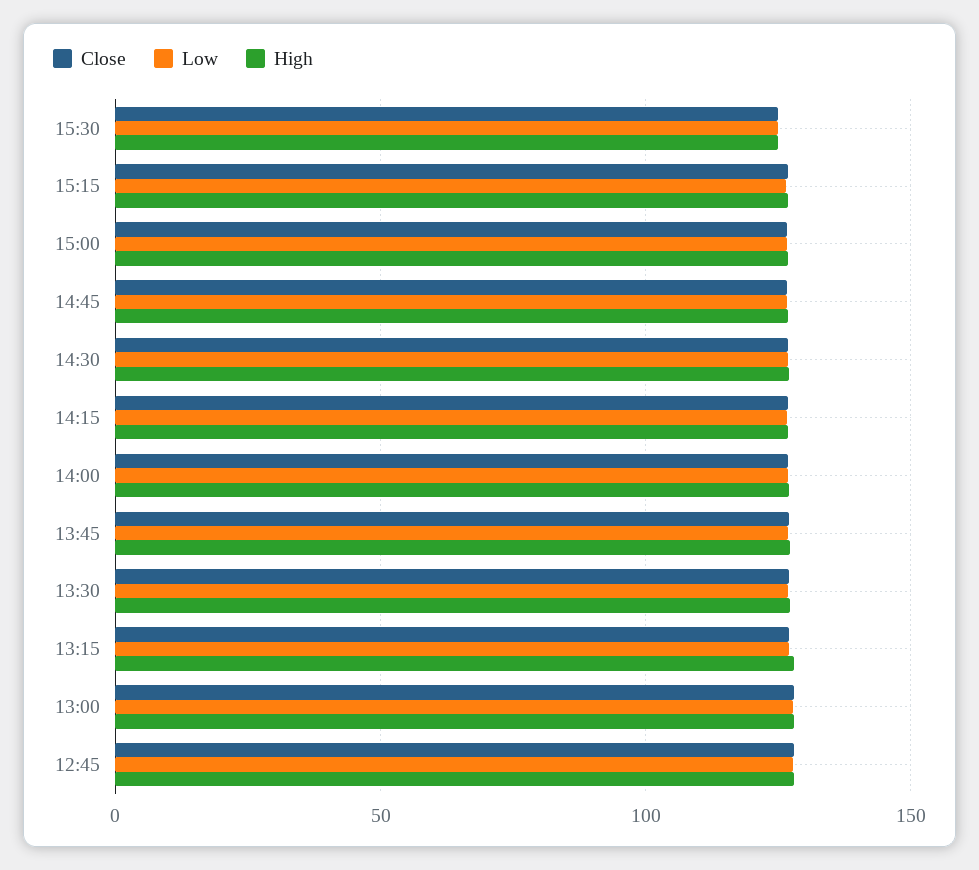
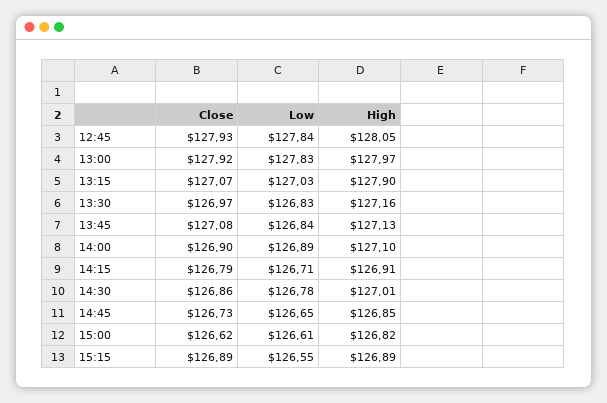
  {
    "Close": {
-     "15:30": 125,
      "15:15": 126.89,
      "15:00": 126.62,
      "14:45": 126.73,
      "14:30": 126.86,
      "14:15": 126.79,
      "14:00": 126.9,
      "13:45": 127.08,
      "13:30": 126.97,
      "13:15": 127.07,
      "13:00": 127.92,
      "12:45": 127.93
    },
    "Low": {
-     "15:30": 125,
      "15:15": 126.55,
      "15:00": 126.61,
      "14:45": 126.65,
      "14:30": 126.78,
      "14:15": 126.71,
      "14:00": 126.89,
      "13:45": 126.84,
      "13:30": 126.83,
      "13:15": 127.03,
      "13:00": 127.83,
      "12:45": 127.84
    },
    "High": {
-     "15:30": 125,
      "15:15": 126.89,
      "15:00": 126.82,
      "14:45": 126.85,
      "14:30": 127.01,
      "14:15": 126.91,
      "14:00": 127.1,
      "13:45": 127.13,
      "13:30": 127.16,
      "13:15": 127.9,
      "13:00": 127.97,
      "12:45": 128.05
    }
  }

